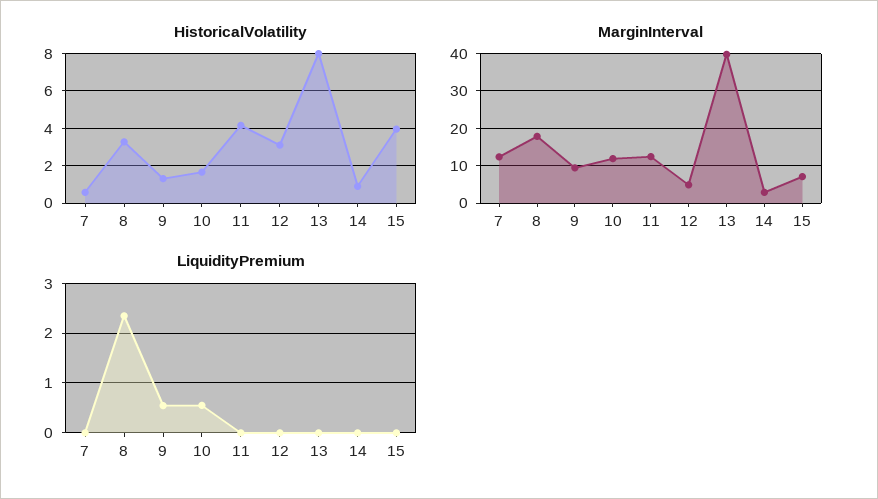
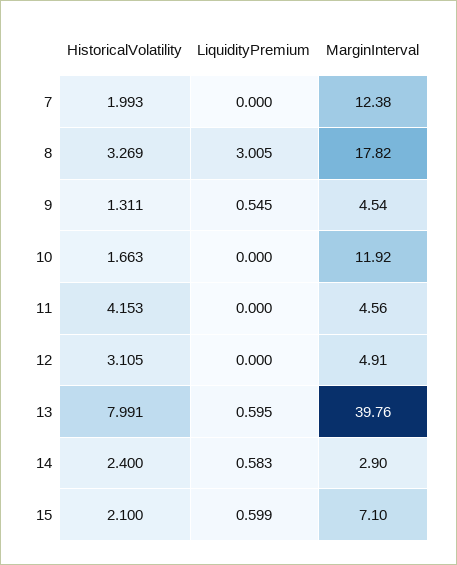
  {
    "HistoricalVolatility": {
-     "7": 0.5,
+     "7": 1.993,
      "8": 3.269,
      "9": 1.311,
      "10": 1.663,
      "11": 4.153,
      "12": 3.105,
      "13": 7.991,
-     "14": 1,
+     "14": 2.4,
-     "15": 4
+     "15": 2.1
    },
    "MarginInterval": {
      "7": 12.38,
      "8": 17.82,
-     "9": 10,
+     "9": 4.54,
      "10": 11.92,
-     "11": 12,
+     "11": 4.56,
      "12": 4.91,
      "13": 39.76,
      "14": 2.9,
      "15": 7.1
    },
    "LiquidityPremium": {
      "7": 0,
-     "8": 2.4,
+     "8": 3.005,
      "9": 0.545,
-     "10": 0.6,
+     "10": 0,
      "11": 0,
      "12": 0,
-     "13": 0,
+     "13": 0.595,
-     "14": 0,
+     "14": 0.583,
-     "15": 0
+     "15": 0.599
    }
  }

